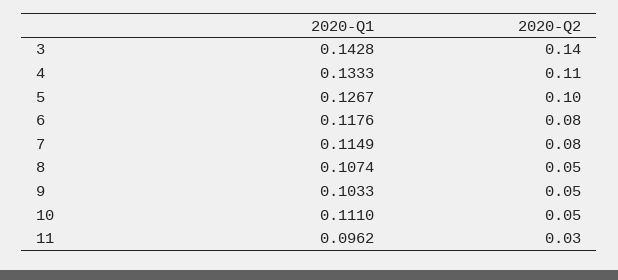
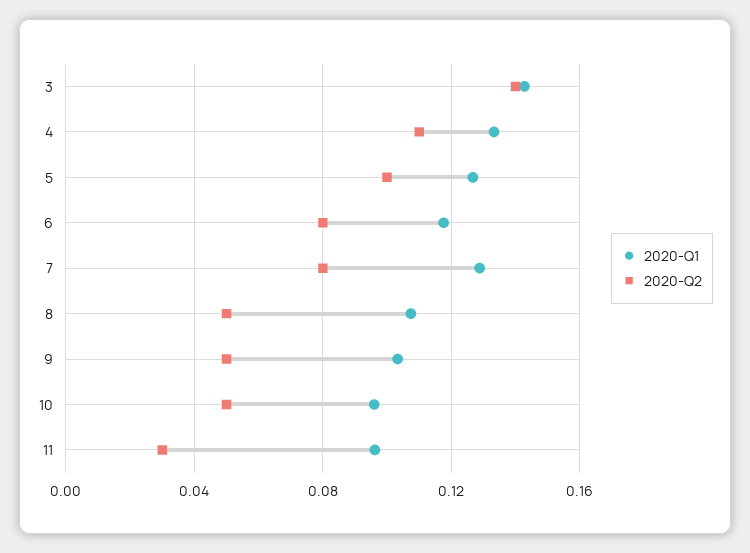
  {
    "2020-Q1": {
      "3": 0.1428,
      "4": 0.1333,
      "5": 0.1267,
      "6": 0.1176,
-     "7": 0.1149,
+     "7": 0.13,
      "8": 0.1074,
      "9": 0.1033,
-     "10": 0.111,
+     "10": 0.095,
      "11": 0.0962
    },
    "2020-Q2": {
      "3": 0.14,
      "4": 0.11,
      "5": 0.1,
      "6": 0.08,
      "7": 0.08,
      "8": 0.05,
      "9": 0.05,
      "10": 0.05,
      "11": 0.03
    }
  }

